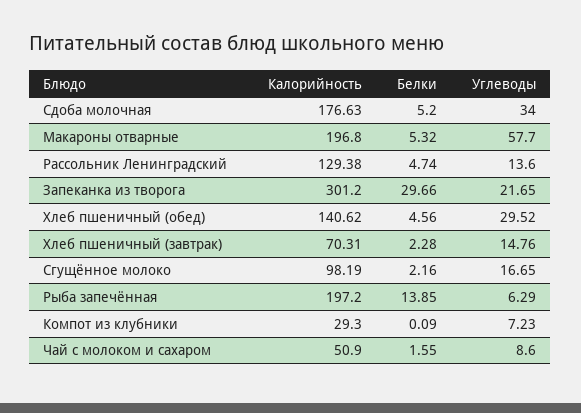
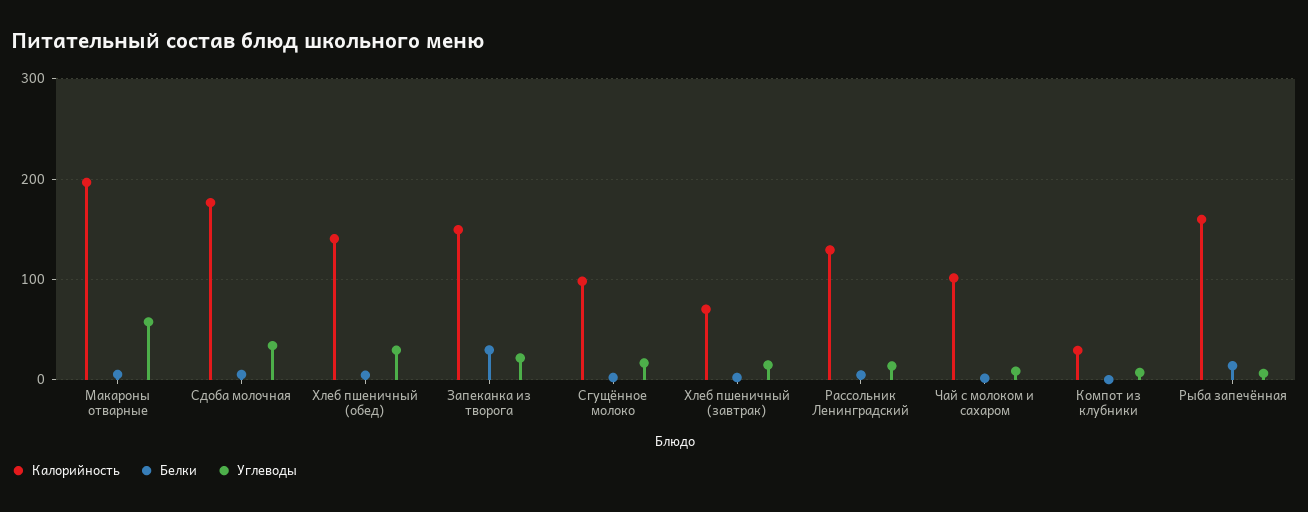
  {
    "Калорийность": {
      "Сдоба молочная": 176.63,
      "Макароны отварные": 196.8,
      "Рассольник Ленинградский": 129.38,
-     "Запеканка из творога": 301.2,
+     "Запеканка из творога": 150,
      "Хлеб пшеничный (обед)": 140.62,
      "Хлеб пшеничный (завтрак)": 70.31,
      "Сгущённое молоко": 98.19,
-     "Рыба запечённая": 197.2,
+     "Рыба запечённая": 160,
      "Компот из клубники": 29.3,
-     "Чай с молоком и сахаром": 50.9
+     "Чай с молоком и сахаром": 100
    },
    "Белки": {
      "Сдоба молочная": 5.2,
      "Макароны отварные": 5.32,
      "Рассольник Ленинградский": 4.74,
      "Запеканка из творога": 29.66,
      "Хлеб пшеничный (обед)": 4.56,
      "Хлеб пшеничный (завтрак)": 2.28,
      "Сгущённое молоко": 2.16,
      "Рыба запечённая": 13.85,
      "Компот из клубники": 0.09,
      "Чай с молоком и сахаром": 1.55
    },
    "Углеводы": {
      "Сдоба молочная": 34,
      "Макароны отварные": 57.7,
      "Рассольник Ленинградский": 13.6,
      "Запеканка из творога": 21.65,
      "Хлеб пшеничный (обед)": 29.52,
      "Хлеб пшеничный (завтрак)": 14.76,
      "Сгущённое молоко": 16.65,
      "Рыба запечённая": 6.29,
      "Компот из клубники": 7.23,
      "Чай с молоком и сахаром": 8.6
    }
  }

